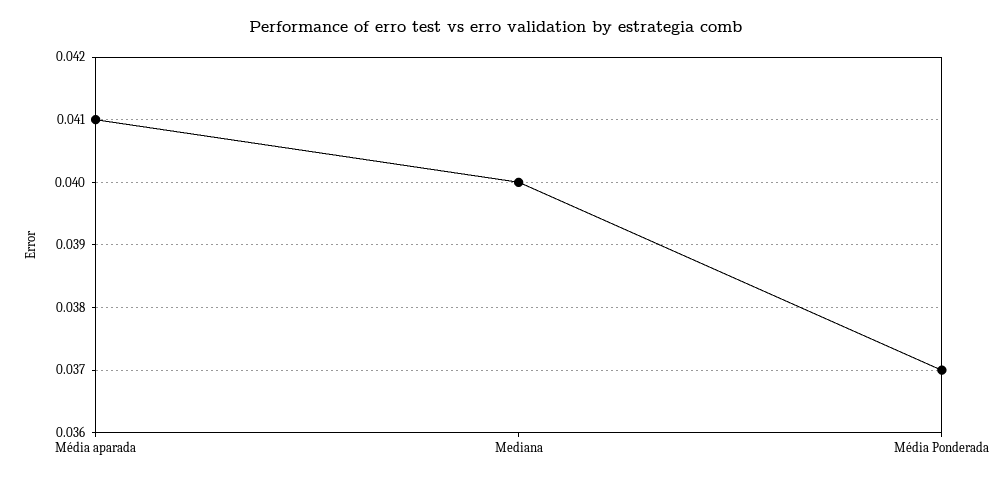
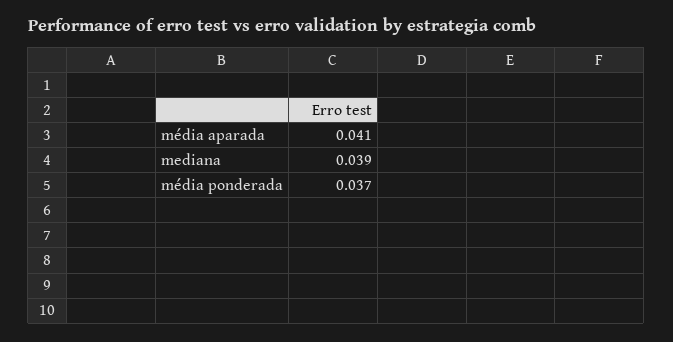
  {
    "Média aparada": 0.041,
-   "Mediana": 0.04,
+   "Mediana": 0.039,
    "Média Ponderada": 0.037
  }

